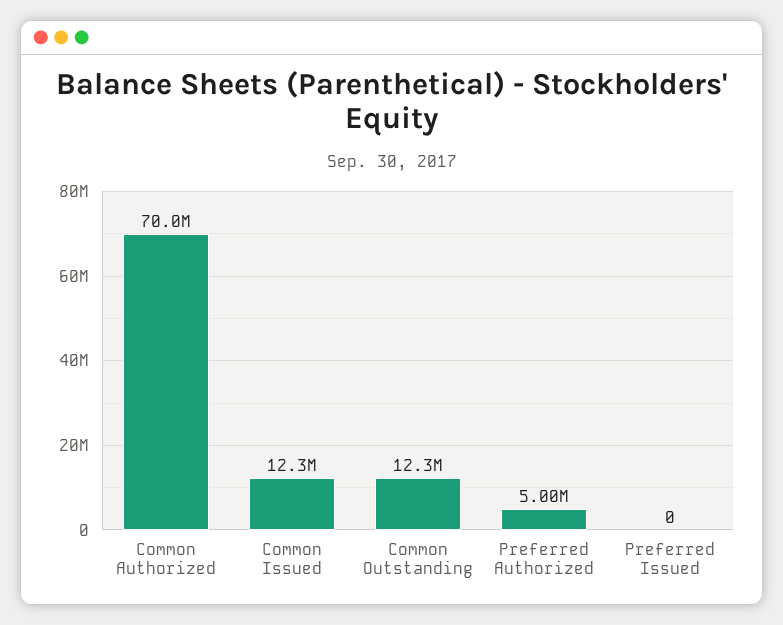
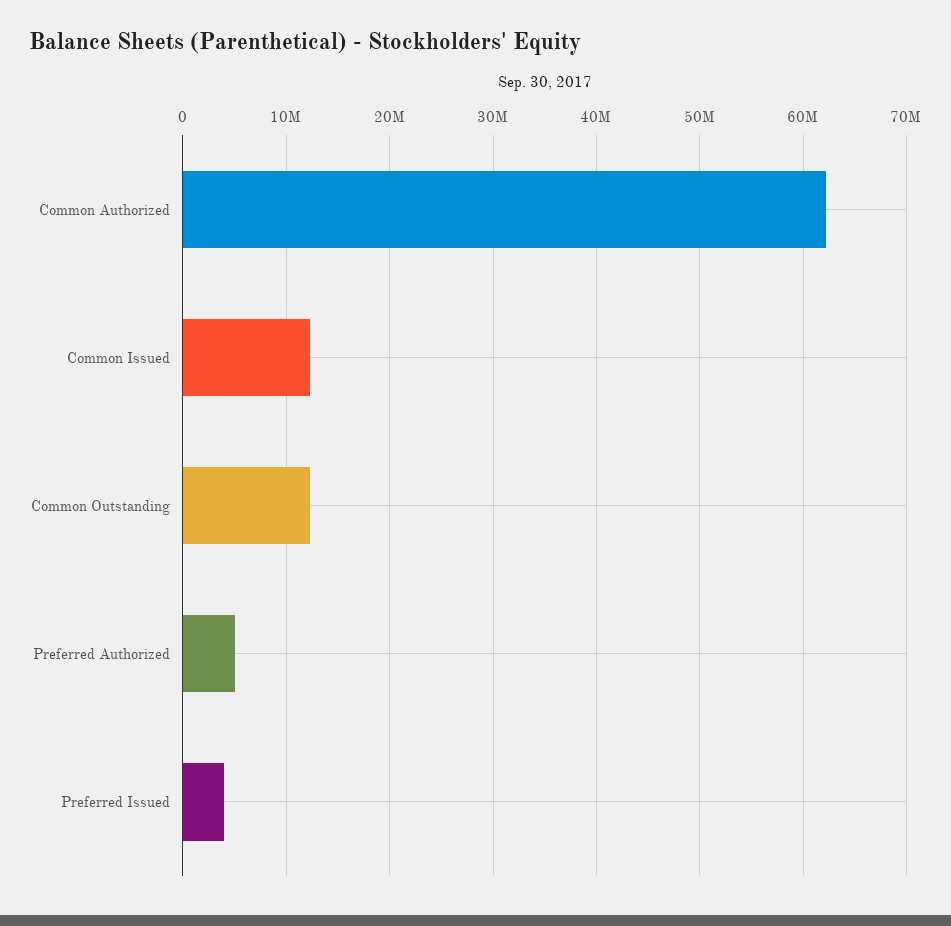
  {
-   "Common Authorized": 70000000,
+   "Common Authorized": 62000000,
    "Common Issued": 12300000,
    "Common Outstanding": 12300000,
    "Preferred Authorized": 5000000,
-   "Preferred Issued": 0
+   "Preferred Issued": 4000000
  }

